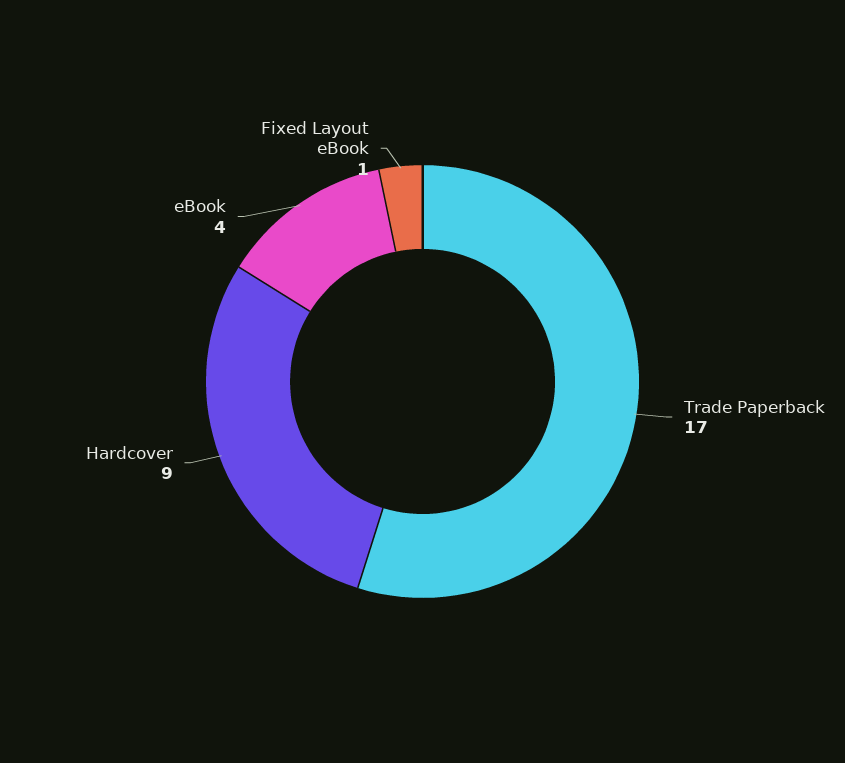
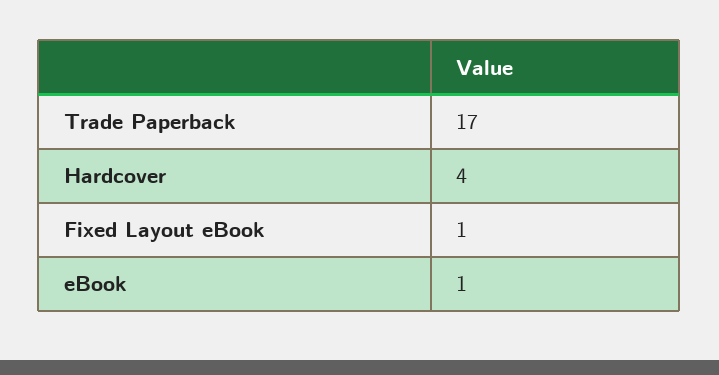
  {
    "Trade Paperback": 17,
-   "Hardcover": 9,
+   "Hardcover": 4,
-   "eBook": 4,
+   "eBook": 1,
    "Fixed Layout eBook": 1
  }

